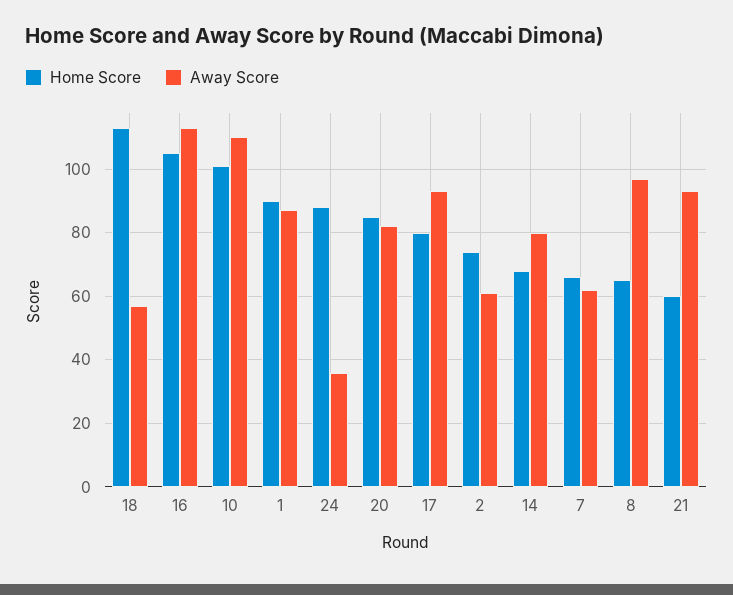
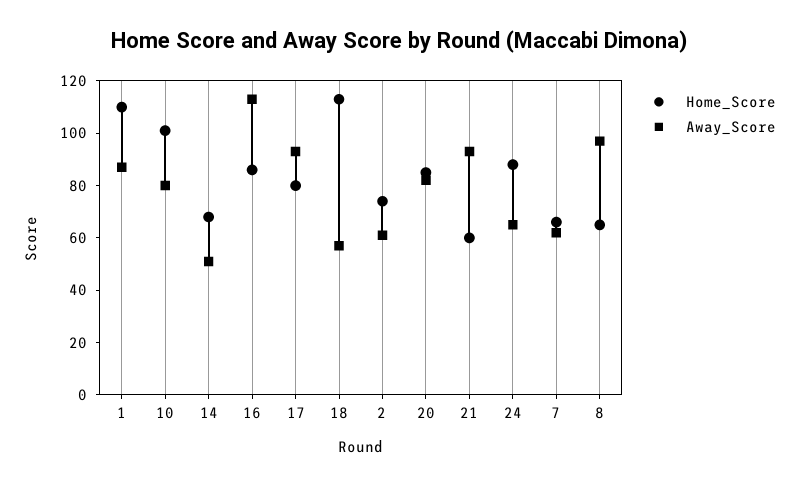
  {
    "Home Score": {
      "18": 115,
-     "16": 105,
+     "16": 85,
      "10": 100,
-     "1": 90,
+     "1": 110,
      "24": 90,
      "20": 85,
      "17": 80,
      "2": 75,
      "14": 70,
      "7": 65,
      "8": 65,
      "21": 60
    },
    "Away Score": {
      "18": 55,
      "16": 115,
-     "10": 110,
+     "10": 80,
      "1": 85,
-     "24": 35,
+     "24": 65,
      "20": 80,
      "17": 95,
      "2": 60,
-     "14": 80,
+     "14": 50,
      "7": 60,
      "8": 95,
      "21": 95
    }
  }

